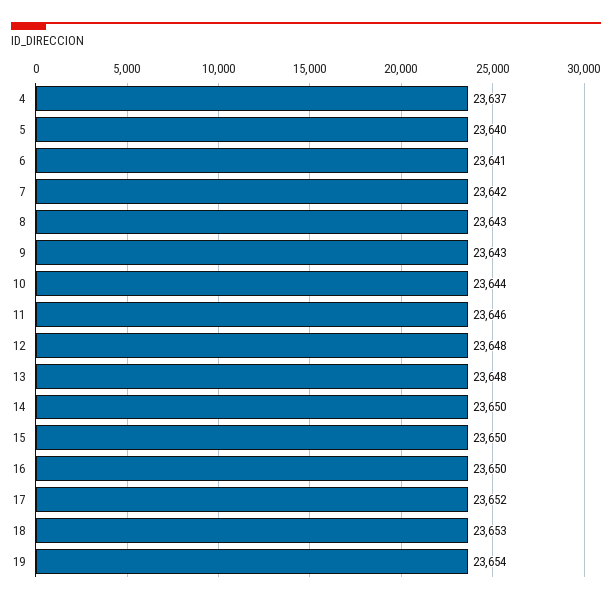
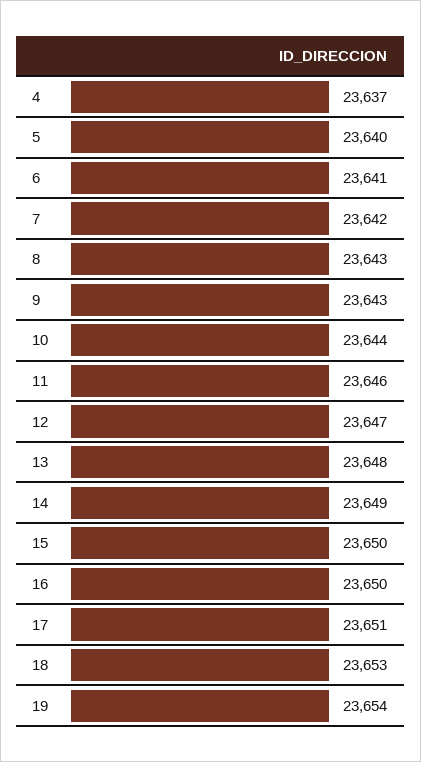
  {
    "4": 23637,
    "5": 23640,
    "6": 23641,
    "7": 23642,
    "8": 23643,
    "9": 23643,
    "10": 23644,
    "11": 23646,
-   "12": 23648,
+   "12": 23647,
    "13": 23648,
-   "14": 23650,
+   "14": 23649,
    "15": 23650,
    "16": 23650,
-   "17": 23652,
+   "17": 23651,
    "18": 23653,
    "19": 23654
  }

